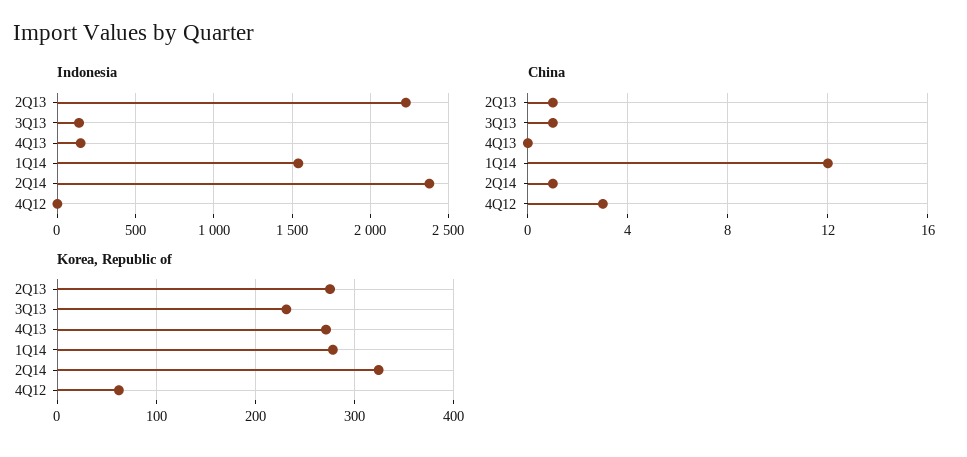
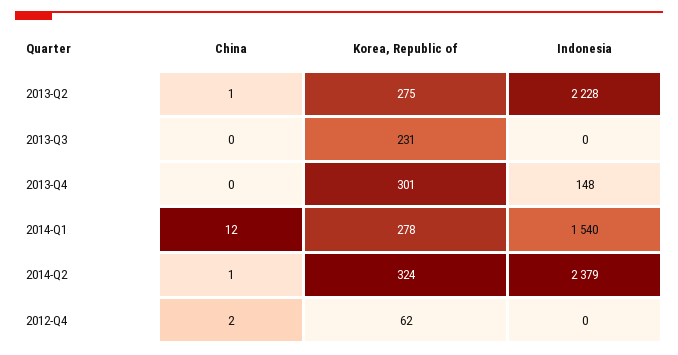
  {
    "Indonesia": {
      "2Q13": 2228,
-     "3Q13": 150,
+     "3Q13": 0,
      "4Q13": 148,
      "1Q14": 1540,
      "2Q14": 2379,
      "4Q12": 0
    },
    "China": {
      "2Q13": 1,
-     "3Q13": 1,
+     "3Q13": 0,
      "4Q13": 0,
      "1Q14": 12,
      "2Q14": 1,
-     "4Q12": 3
+     "4Q12": 2
    },
    "Korea, Republic of": {
      "2Q13": 275,
      "3Q13": 231,
-     "4Q13": 270,
+     "4Q13": 301,
      "1Q14": 278,
      "2Q14": 324,
      "4Q12": 62
    }
  }

